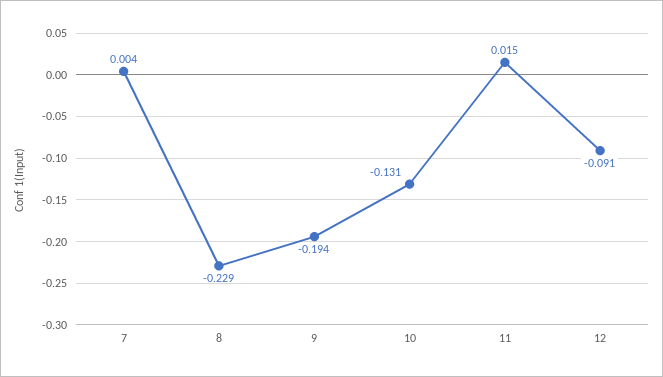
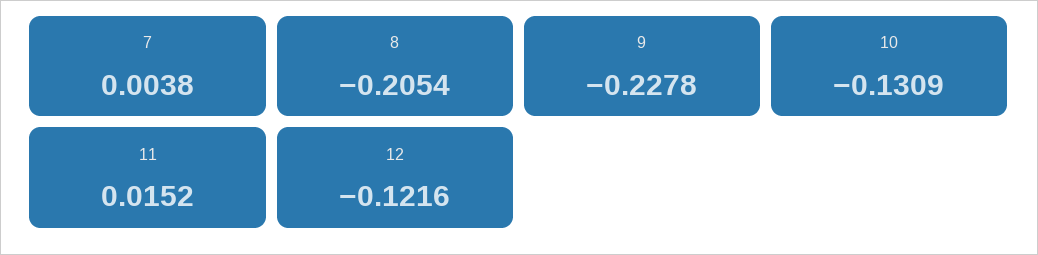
  {
    "7": 0.0038,
-   "8": -0.229,
+   "8": -0.2054,
-   "9": -0.194,
+   "9": -0.2278,
    "10": -0.1309,
    "11": 0.0152,
-   "12": -0.091
+   "12": -0.1216
  }

